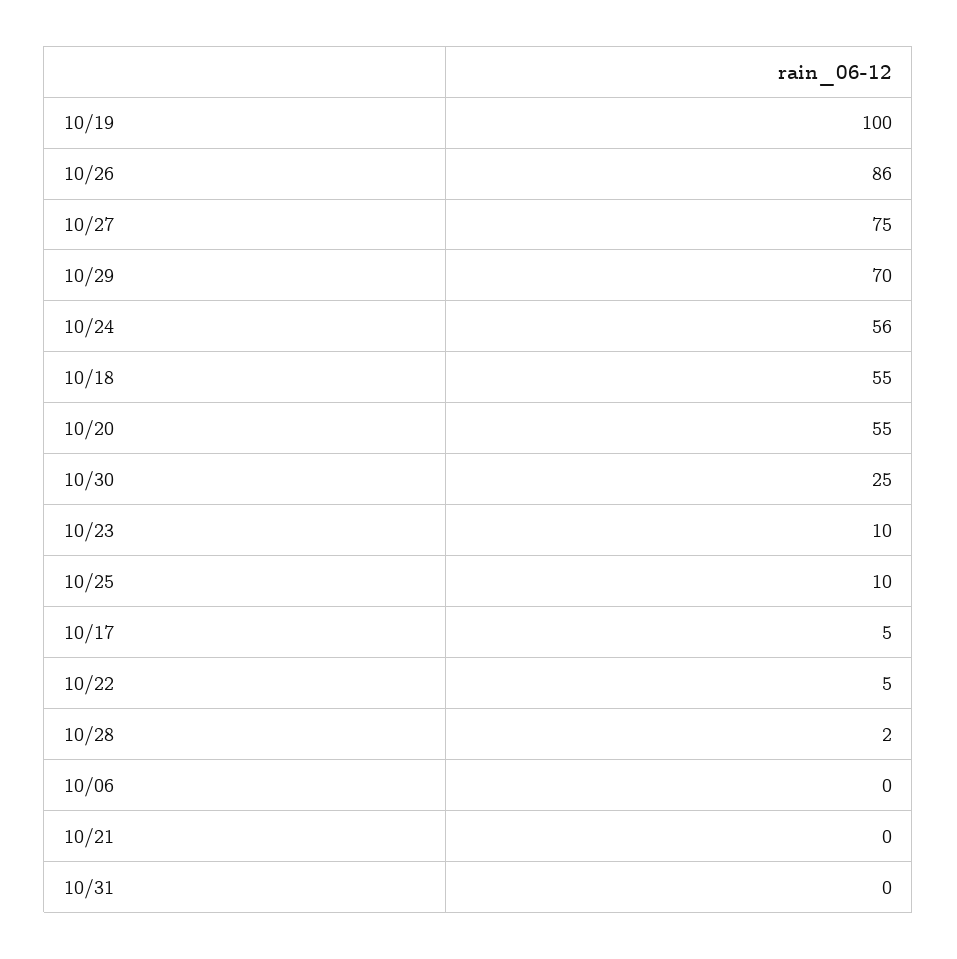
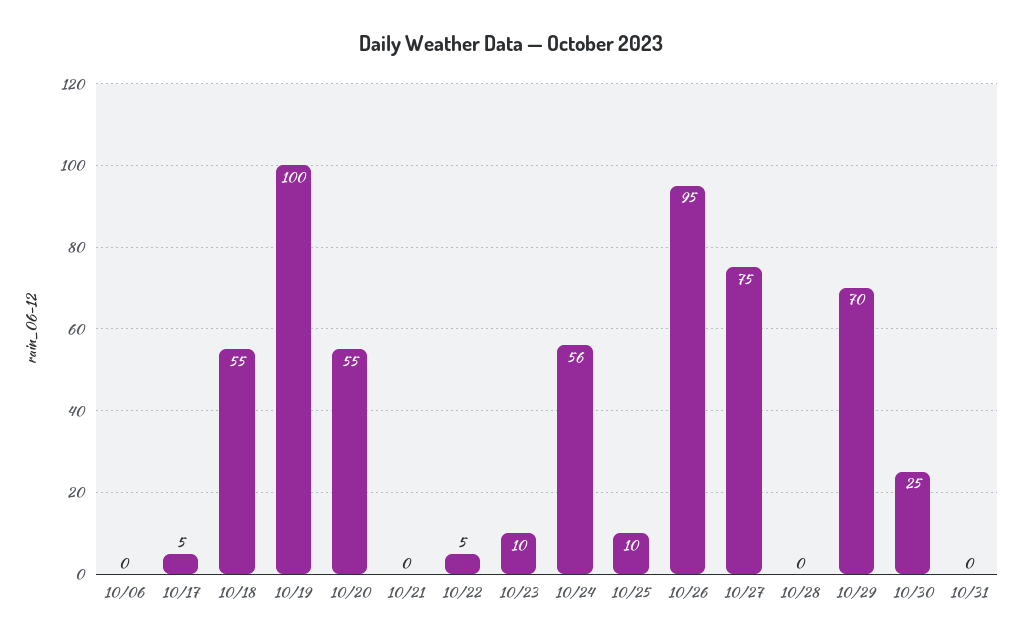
  {
    "10/19": 100,
-   "10/26": 86,
+   "10/26": 95,
    "10/27": 75,
    "10/29": 70,
    "10/24": 56,
    "10/18": 55,
    "10/20": 55,
    "10/30": 25,
    "10/23": 10,
    "10/25": 10,
    "10/17": 5,
    "10/22": 5,
-   "10/28": 2,
+   "10/28": 0,
    "10/06": 0,
    "10/21": 0,
    "10/31": 0
  }

